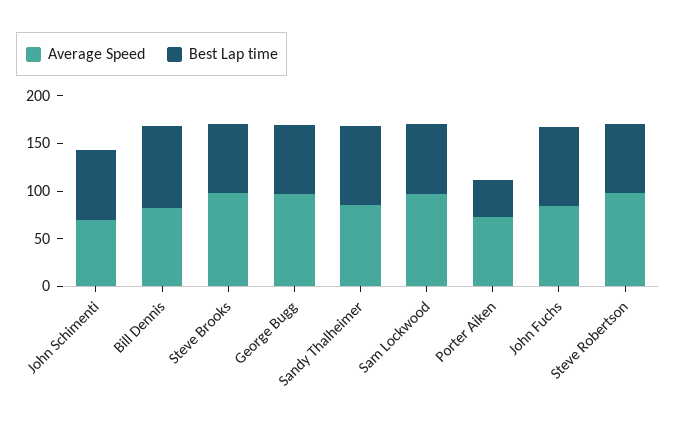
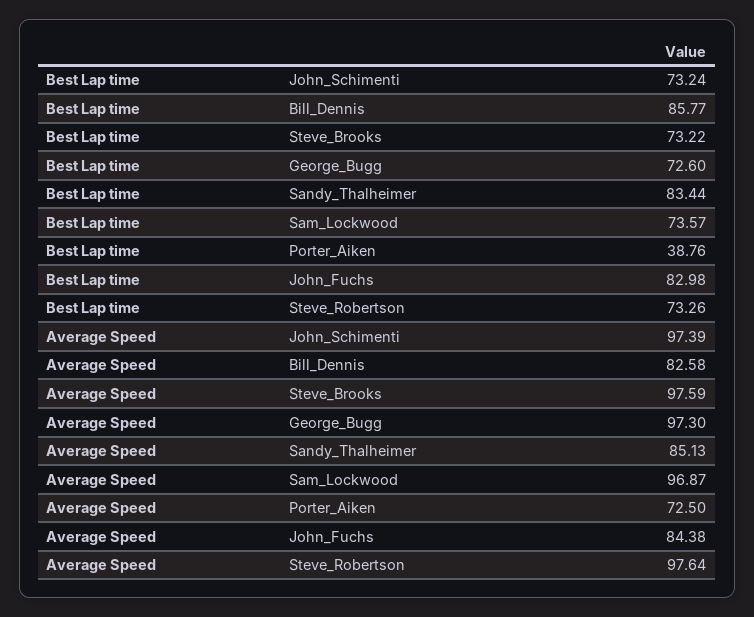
  {
    "Average Speed": {
-     "John Schimenti": 70,
+     "John Schimenti": 97.39,
      "Bill Dennis": 82.58,
      "Steve Brooks": 97.59,
      "George Bugg": 97.3,
      "Sandy Thalheimer": 85.13,
      "Sam Lockwood": 96.87,
      "Porter Aiken": 72.5,
      "John Fuchs": 84.38,
      "Steve Robertson": 97.64
    },
    "Best Lap time": {
      "John Schimenti": 73.24,
      "Bill Dennis": 85.77,
      "Steve Brooks": 73.22,
      "George Bugg": 72.6,
      "Sandy Thalheimer": 83.44,
      "Sam Lockwood": 73.57,
      "Porter Aiken": 38.76,
      "John Fuchs": 82.98,
      "Steve Robertson": 73.26
    }
  }

